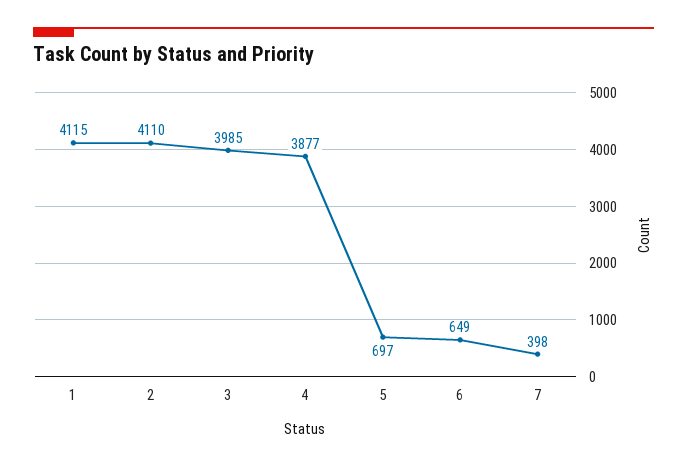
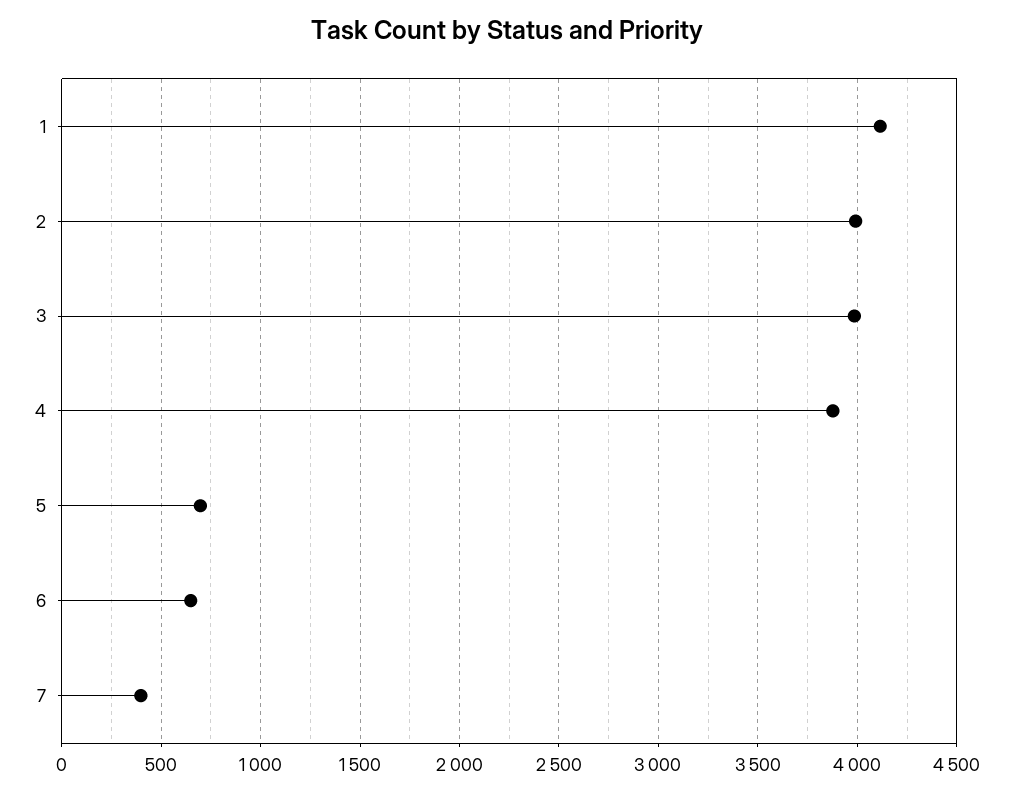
  {
    "1": 4115,
-   "2": 4110,
+   "2": 4000,
    "3": 3985,
    "4": 3877,
    "5": 697,
    "6": 649,
    "7": 398
  }

